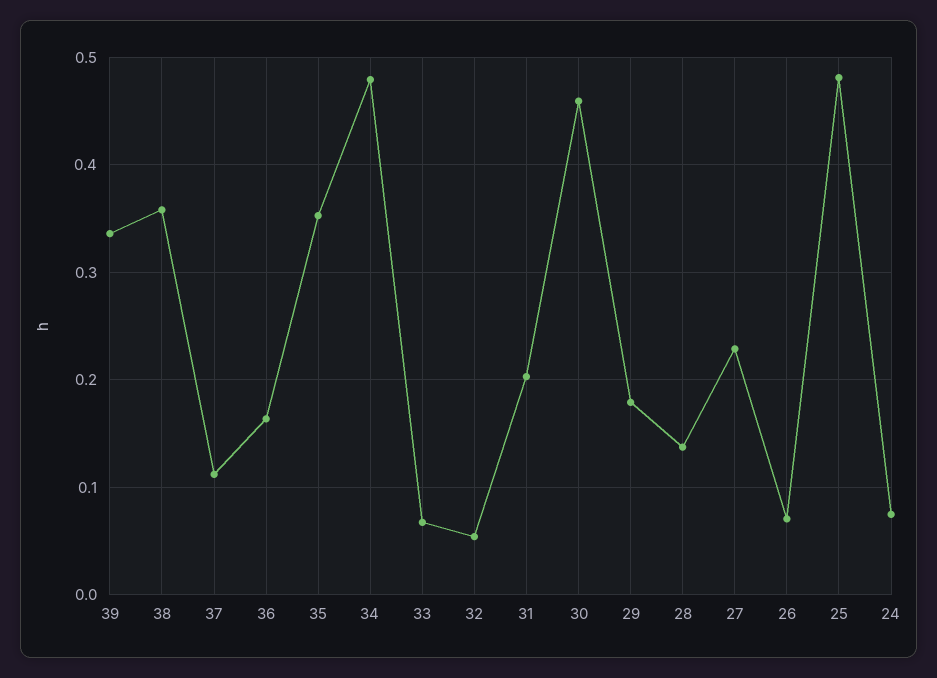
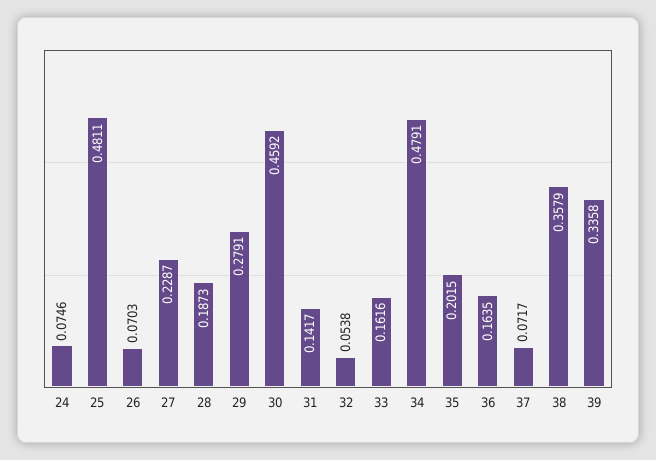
  {
    "39": 0.3358,
    "38": 0.3579,
-   "37": 0.11,
+   "37": 0.0717,
    "36": 0.1635,
-   "35": 0.35,
+   "35": 0.2015,
    "34": 0.4791,
-   "33": 0.07,
+   "33": 0.1616,
    "32": 0.0538,
-   "31": 0.2,
+   "31": 0.1417,
    "30": 0.4592,
-   "29": 0.18,
+   "29": 0.2791,
-   "28": 0.14,
+   "28": 0.1873,
    "27": 0.2287,
    "26": 0.0703,
    "25": 0.4811,
    "24": 0.0746
  }

